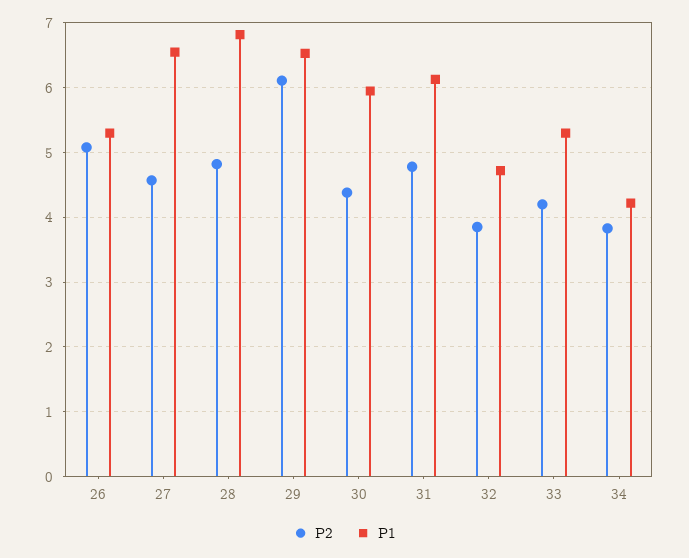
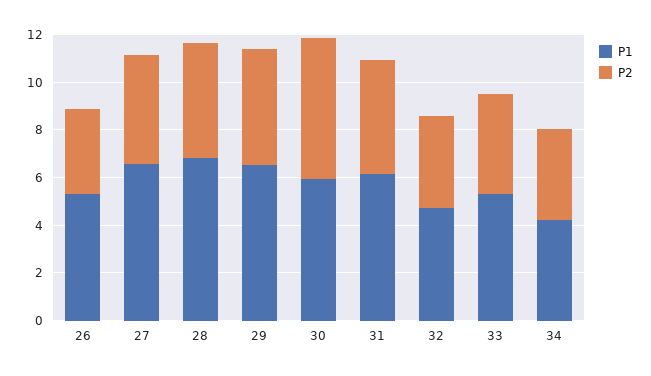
  {
    "P2": {
-     "26": 5.1,
+     "26": 3.5,
      "27": 4.6,
      "28": 4.8,
-     "29": 6.1,
+     "29": 5,
-     "30": 4.4,
+     "30": 6,
      "31": 4.8,
      "32": 3.9,
      "33": 4.2,
      "34": 3.8
    },
    "P1": {
      "26": 5.3,
      "27": 6.6,
      "28": 6.8,
      "29": 6.5,
      "30": 6,
      "31": 6.1,
      "32": 4.7,
      "33": 5.3,
      "34": 4.2
    }
  }

